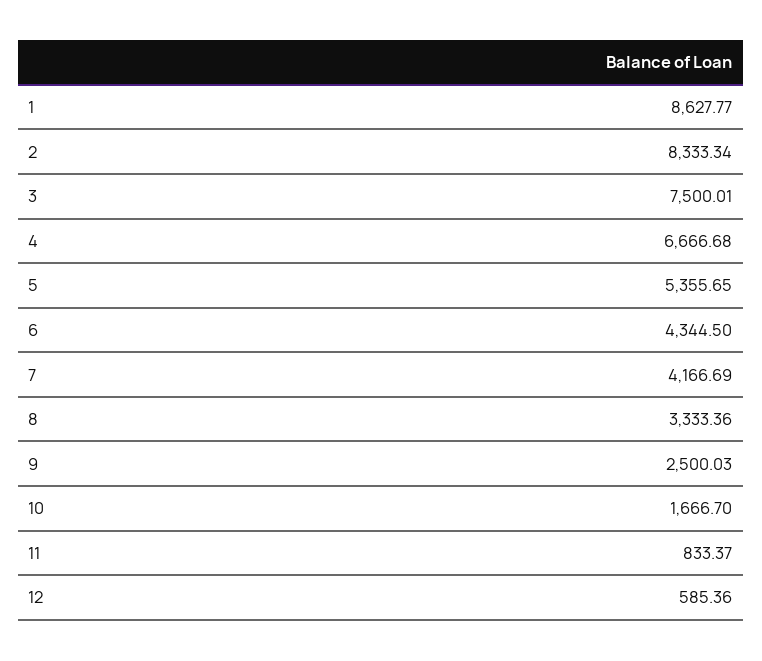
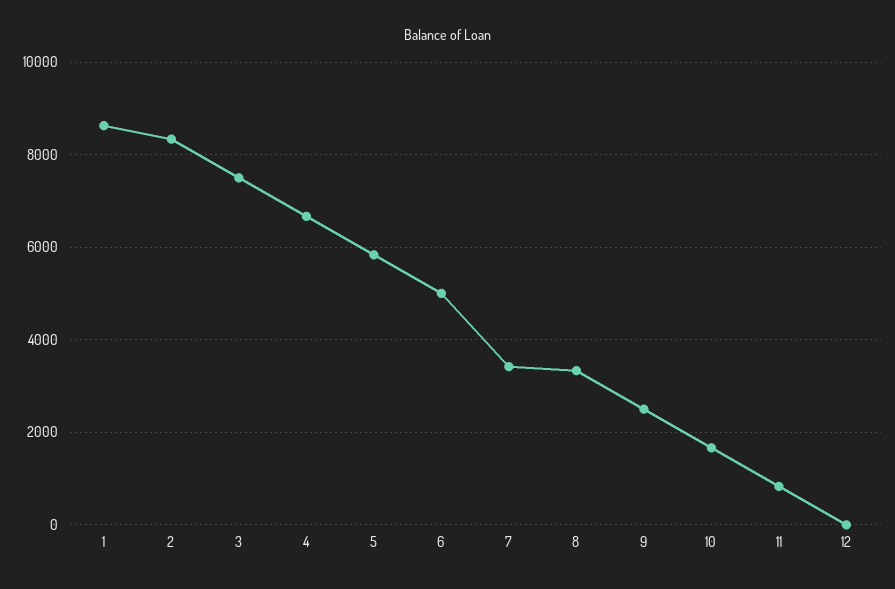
  {
    "1": 8627.77,
    "2": 8333.34,
    "3": 7500.01,
    "4": 6666.68,
-   "5": 5355.65,
+   "5": 5800,
-   "6": 4344.5,
+   "6": 5000,
-   "7": 4166.69,
+   "7": 3400,
    "8": 3333.36,
    "9": 2500.03,
    "10": 1666.7,
    "11": 833.37,
-   "12": 585.36
+   "12": 0
  }

